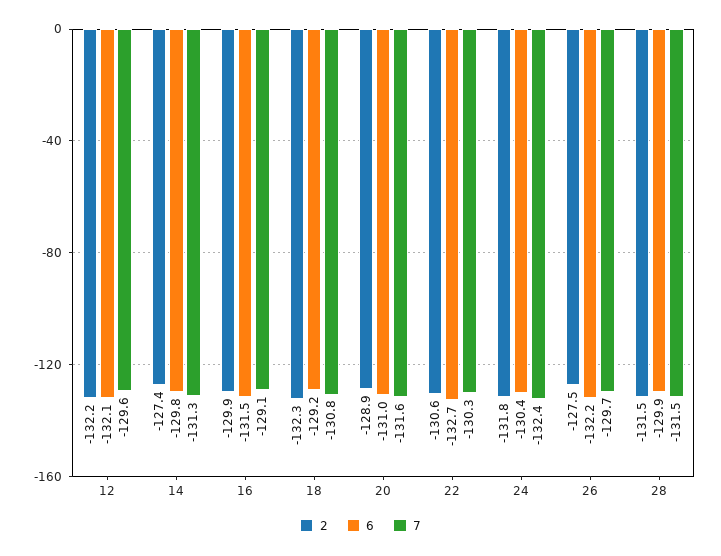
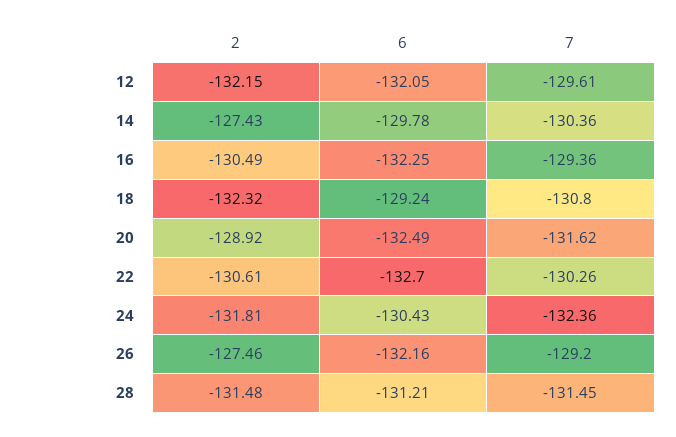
  {
    "2": {
      "12": -132.15,
      "14": -127.43,
-     "16": -129.9,
+     "16": -130.49,
      "18": -132.32,
      "20": -128.92,
      "22": -130.61,
      "24": -131.81,
      "26": -127.46,
      "28": -131.48
    },
    "6": {
      "12": -132.05,
      "14": -129.78,
-     "16": -131.5,
+     "16": -132.25,
      "18": -129.24,
-     "20": -131,
+     "20": -132.49,
      "22": -132.7,
      "24": -130.43,
      "26": -132.16,
-     "28": -129.9
+     "28": -131.21
    },
    "7": {
      "12": -129.61,
-     "14": -131.3,
+     "14": -130.36,
-     "16": -129.1,
+     "16": -129.36,
      "18": -130.8,
      "20": -131.62,
      "22": -130.26,
      "24": -132.36,
-     "26": -129.7,
+     "26": -129.2,
      "28": -131.45
    }
  }

